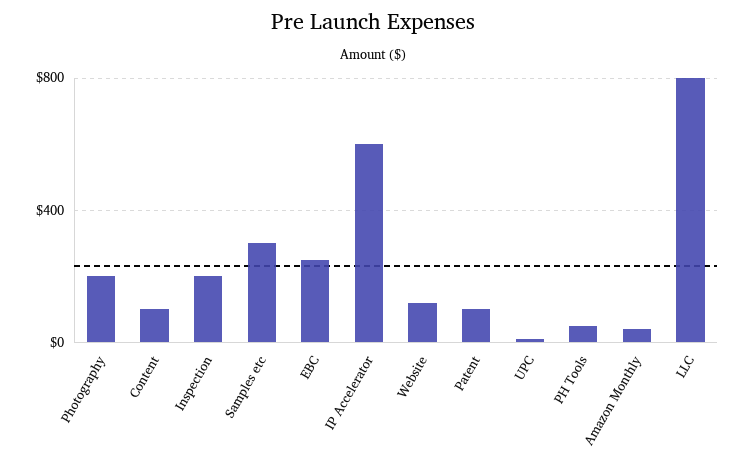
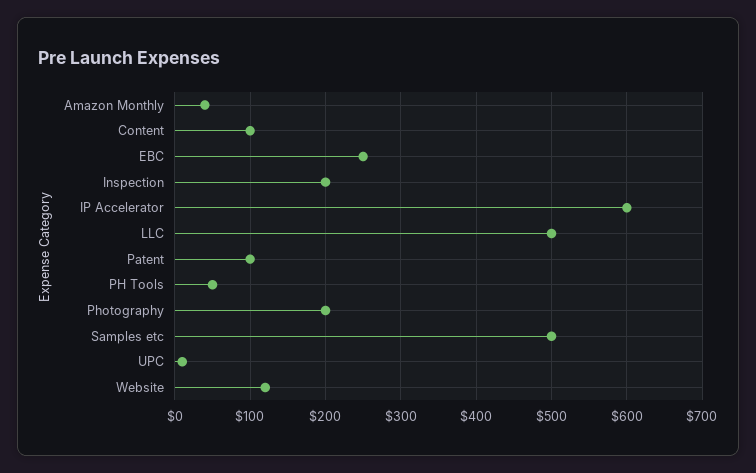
  {
    "Photography": 200,
    "Content": 100,
    "Inspection": 200,
-   "Samples etc": 300,
+   "Samples etc": 500,
    "EBC": 250,
    "IP Accelerator": 600,
    "Website": 120,
    "Patent": 100,
    "UPC": 10,
    "PH Tools": 50,
    "Amazon Monthly": 40,
-   "LLC": 800
+   "LLC": 500
  }

